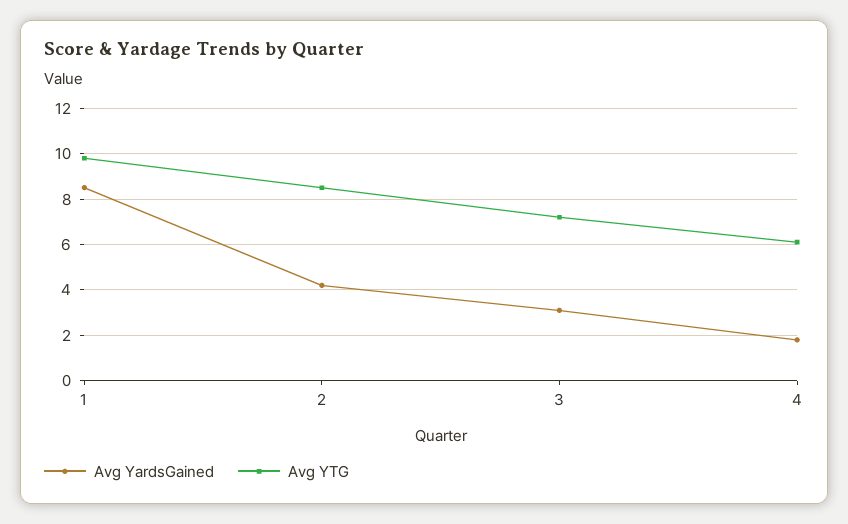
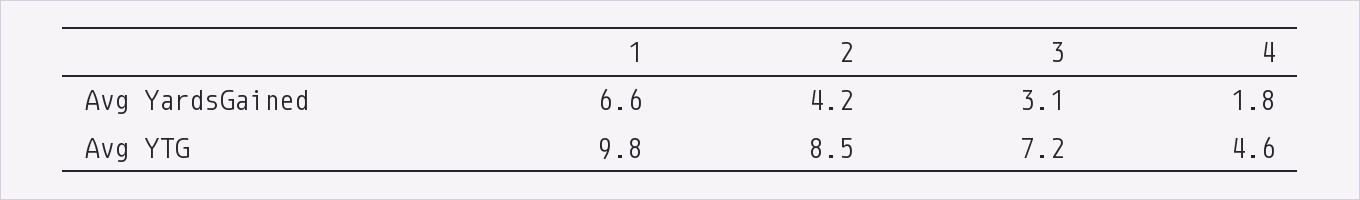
  {
    "Avg YardsGained": {
-     "1": 8.5,
+     "1": 6.6,
      "2": 4.2,
      "3": 3.1,
      "4": 1.8
    },
    "Avg YTG": {
      "1": 9.8,
      "2": 8.5,
      "3": 7.2,
-     "4": 6
+     "4": 4.6
    }
  }

